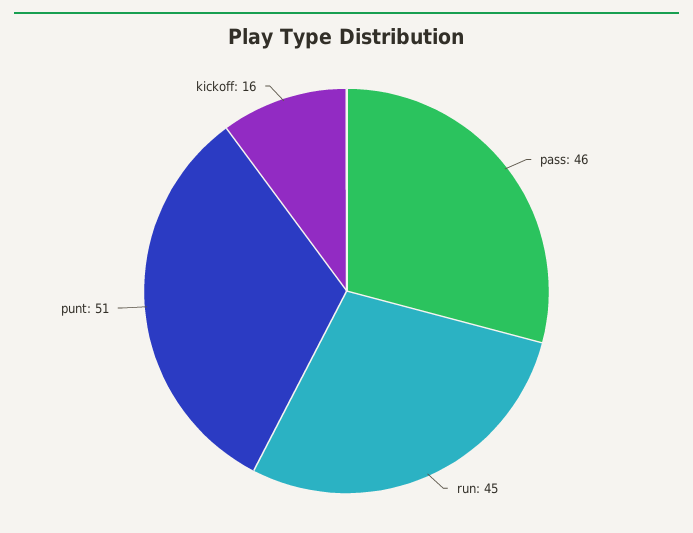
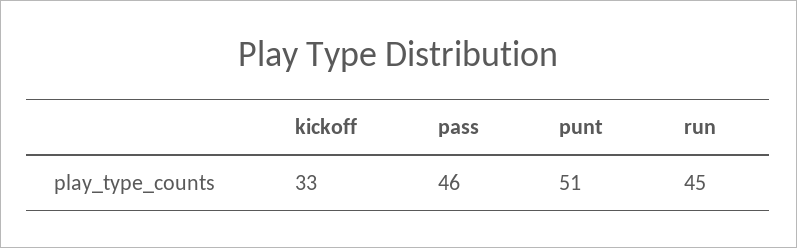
  {
    "pass": 46,
    "run": 45,
    "punt": 51,
-   "kickoff": 16
+   "kickoff": 33
  }

